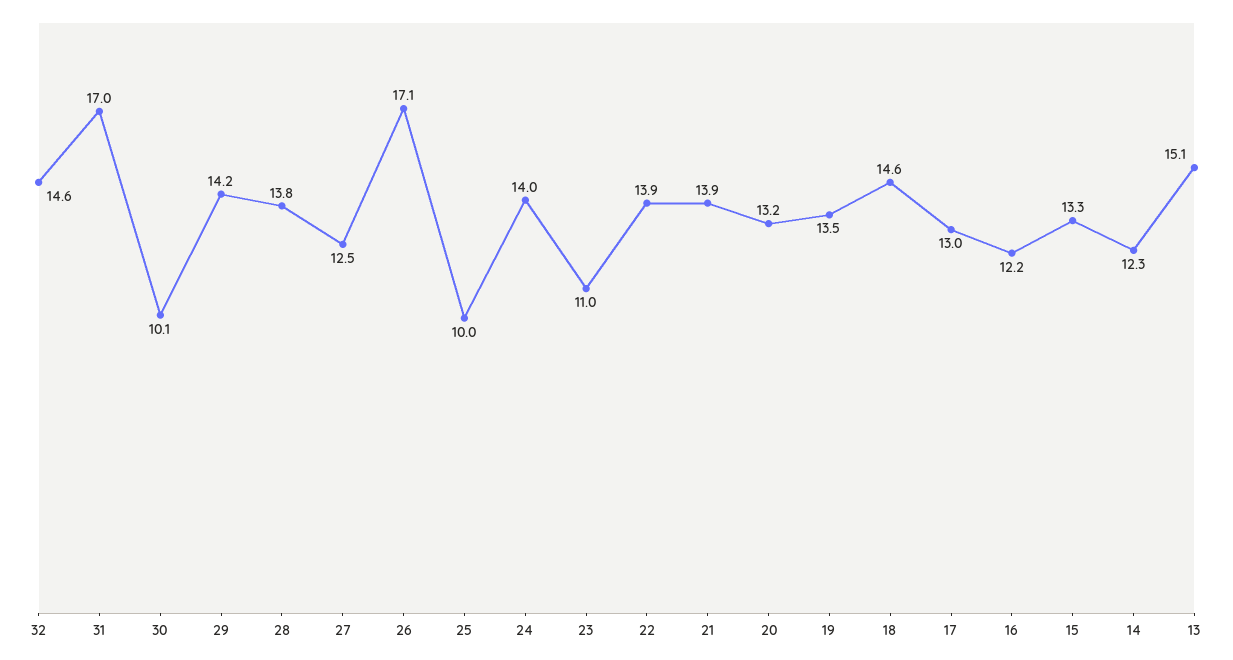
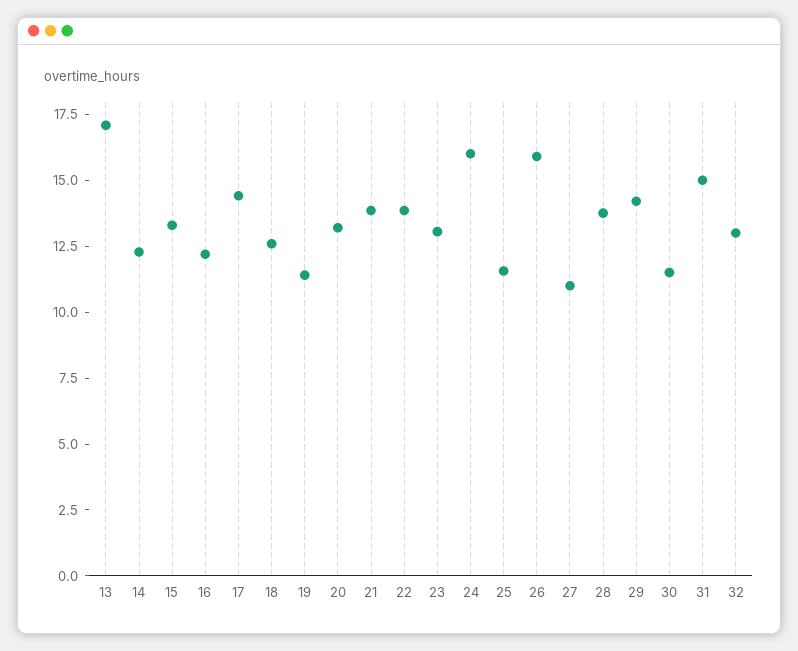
  {
-   "32": 14.6,
+   "32": 13,
-   "31": 17,
+   "31": 15,
-   "30": 10.1,
+   "30": 11.5,
    "29": 14.2,
    "28": 13.8,
-   "27": 12.5,
+   "27": 11,
-   "26": 17.1,
+   "26": 16,
-   "25": 10,
+   "25": 11.5,
-   "24": 14,
+   "24": 16,
-   "23": 11,
+   "23": 13,
    "22": 13.9,
    "21": 13.9,
    "20": 13.2,
-   "19": 13.5,
+   "19": 11.5,
-   "18": 14.6,
+   "18": 12.5,
-   "17": 13,
+   "17": 14.5,
    "16": 12.2,
    "15": 13.3,
    "14": 12.3,
-   "13": 15.1
+   "13": 17
  }

